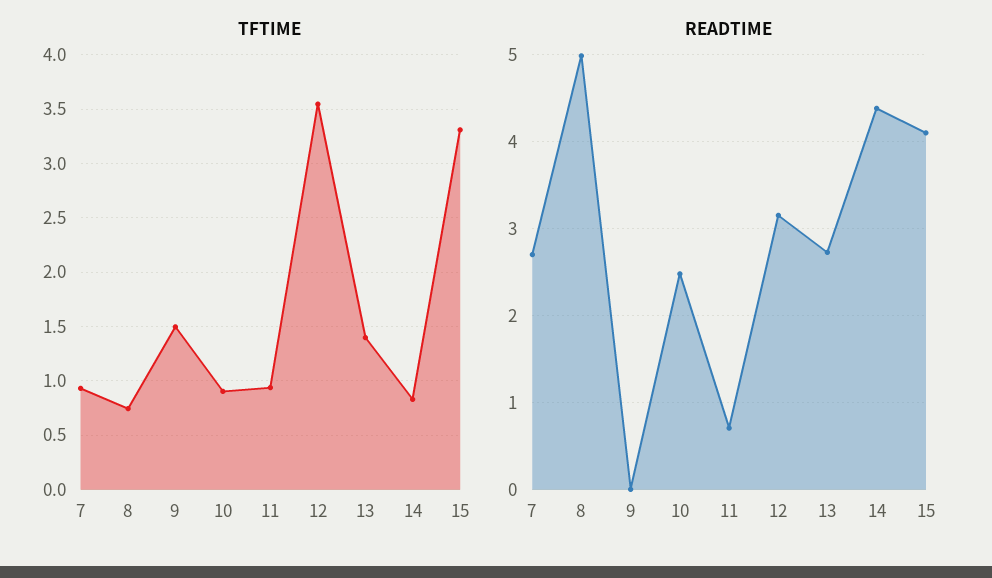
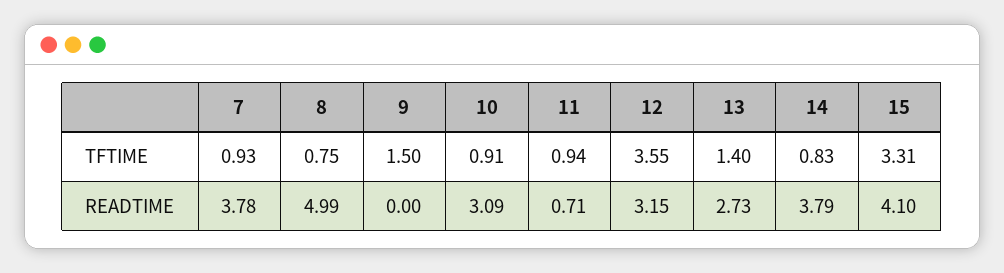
  {
    "TFTIME": {
      "7": 0.93,
      "8": 0.75,
      "9": 1.5,
      "10": 0.91,
      "11": 0.94,
      "12": 3.55,
      "13": 1.4,
      "14": 0.83,
      "15": 3.31
    },
    "READTIME": {
-     "7": 2.7,
+     "7": 3.78,
      "8": 4.99,
      "9": 0,
-     "10": 2.5,
+     "10": 3.09,
      "11": 0.71,
      "12": 3.15,
      "13": 2.73,
-     "14": 4.4,
+     "14": 3.79,
      "15": 4.1
    }
  }

